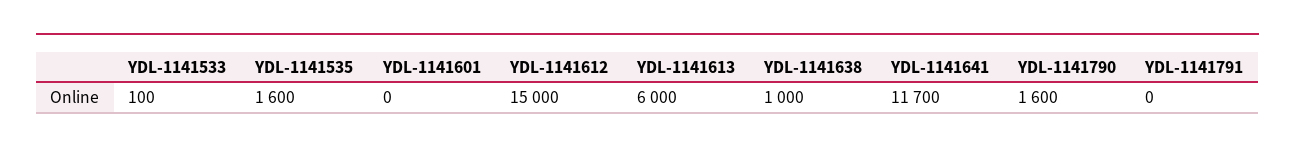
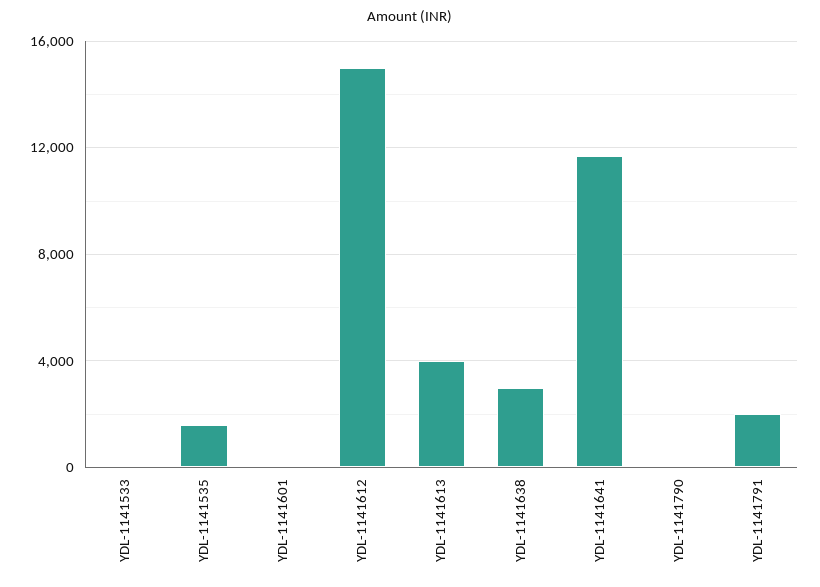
  {
    "YDL-1141533": 100,
    "YDL-1141535": 1600,
    "YDL-1141601": 0,
    "YDL-1141612": 15000,
-   "YDL-1141613": 6000,
+   "YDL-1141613": 4000,
-   "YDL-1141638": 1000,
+   "YDL-1141638": 3000,
    "YDL-1141641": 11700,
-   "YDL-1141790": 1600,
+   "YDL-1141790": 0,
-   "YDL-1141791": 0
+   "YDL-1141791": 2000
  }

